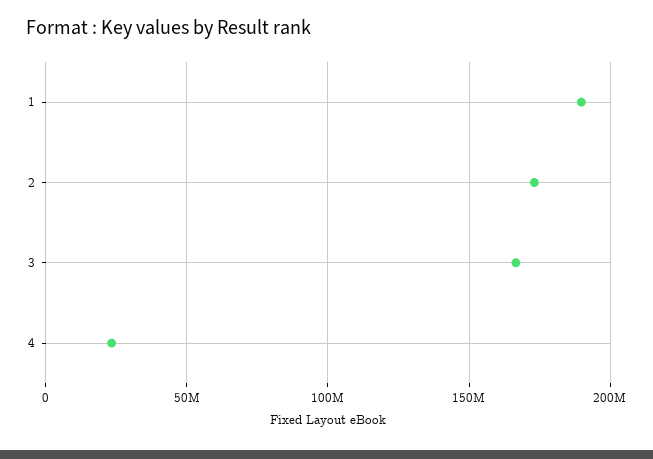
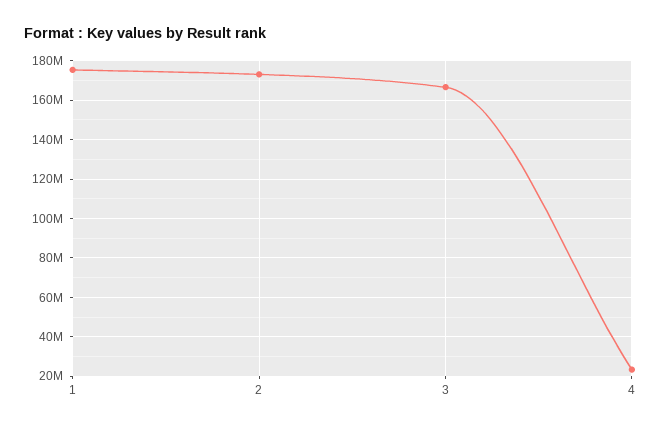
  {
-   "1": 190000000,
+   "1": 175000000,
    "2": 175000000,
    "3": 165000000,
    "4": 25000000
  }

